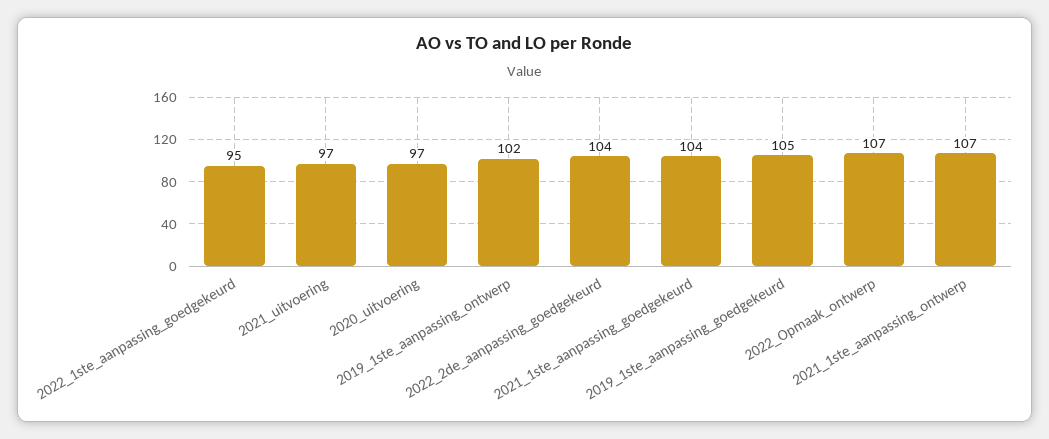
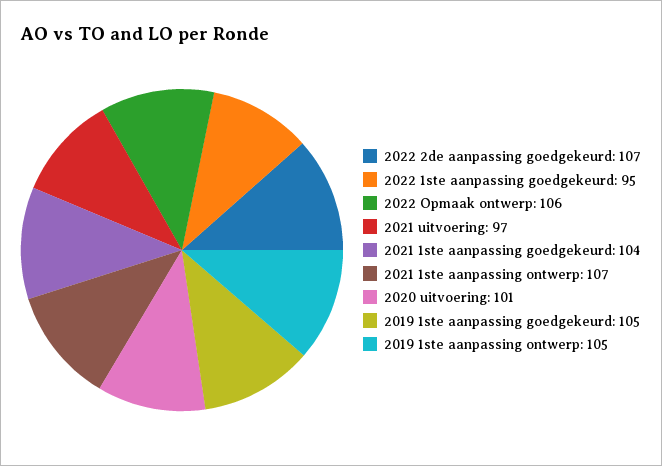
  {
    "2022_1ste_aanpassing_goedgekeurd": 95,
    "2021_uitvoering": 97,
-   "2020_uitvoering": 97,
+   "2020_uitvoering": 101,
-   "2019_1ste_aanpassing_ontwerp": 102,
+   "2019_1ste_aanpassing_ontwerp": 105,
-   "2022_2de_aanpassing_goedgekeurd": 104,
+   "2022_2de_aanpassing_goedgekeurd": 107,
    "2021_1ste_aanpassing_goedgekeurd": 104,
    "2019_1ste_aanpassing_goedgekeurd": 105,
-   "2022_Opmaak_ontwerp": 107,
+   "2022_Opmaak_ontwerp": 106,
    "2021_1ste_aanpassing_ontwerp": 107
  }

